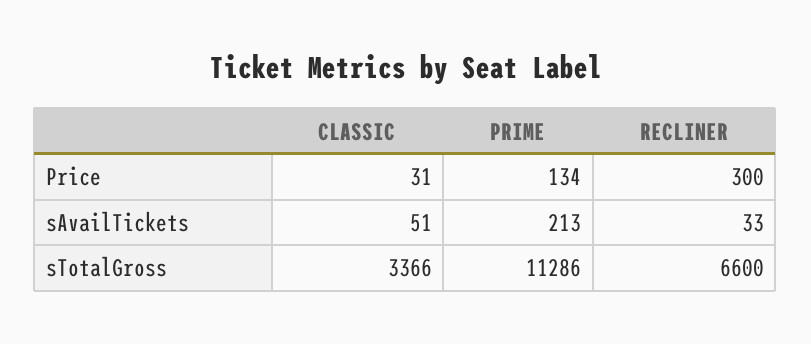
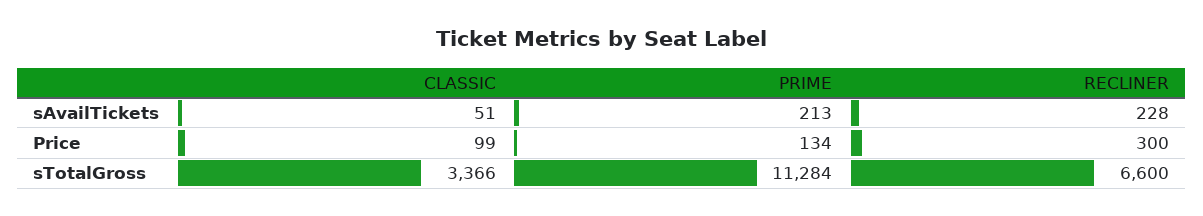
  {
    "CLASSIC": {
-     "Price": 31,
+     "Price": 99,
      "sAvailTickets": 51,
      "sTotalGross": 3366
    },
    "PRIME": {
      "Price": 134,
      "sAvailTickets": 213,
-     "sTotalGross": 11286
+     "sTotalGross": 11284
    },
    "RECLINER": {
      "Price": 300,
-     "sAvailTickets": 33,
+     "sAvailTickets": 228,
      "sTotalGross": 6600
    }
  }

